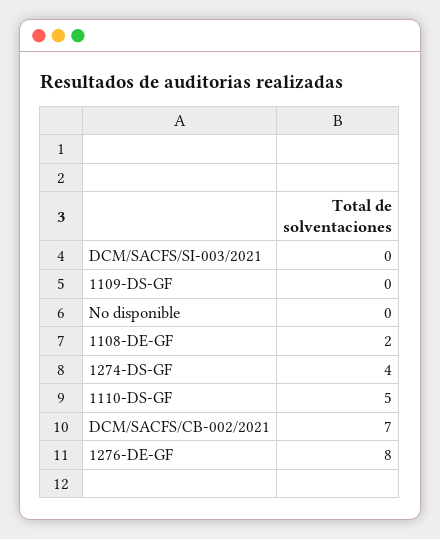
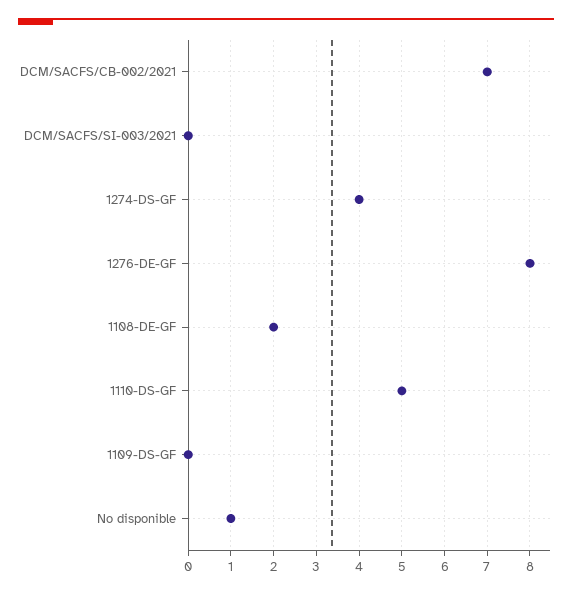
  {
    "DCM/SACFS/SI-003/2021": 0,
    "1109-DS-GF": 0,
-   "No disponible": 0,
+   "No disponible": 1,
    "1108-DE-GF": 2,
    "1274-DS-GF": 4,
    "1110-DS-GF": 5,
    "DCM/SACFS/CB-002/2021": 7,
    "1276-DE-GF": 8
  }

